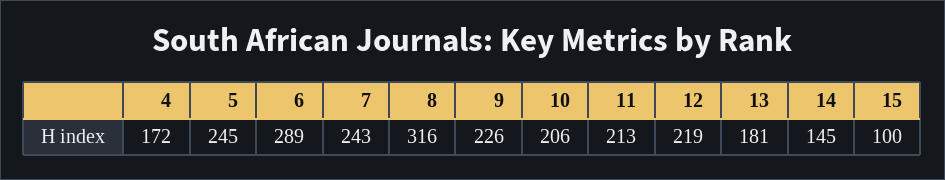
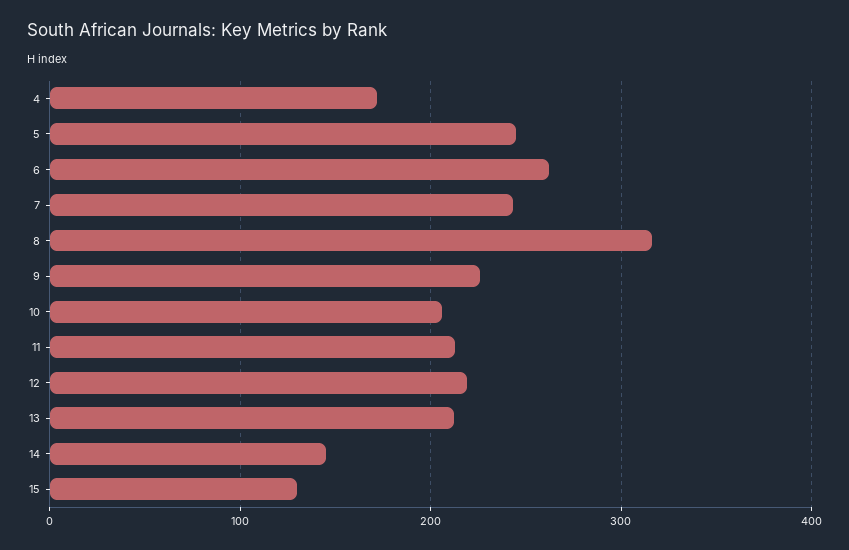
  {
    "4": 172,
    "5": 245,
-   "6": 289,
+   "6": 260,
    "7": 243,
    "8": 316,
    "9": 226,
    "10": 206,
    "11": 213,
    "12": 219,
-   "13": 181,
+   "13": 210,
    "14": 145,
-   "15": 100
+   "15": 130
  }

